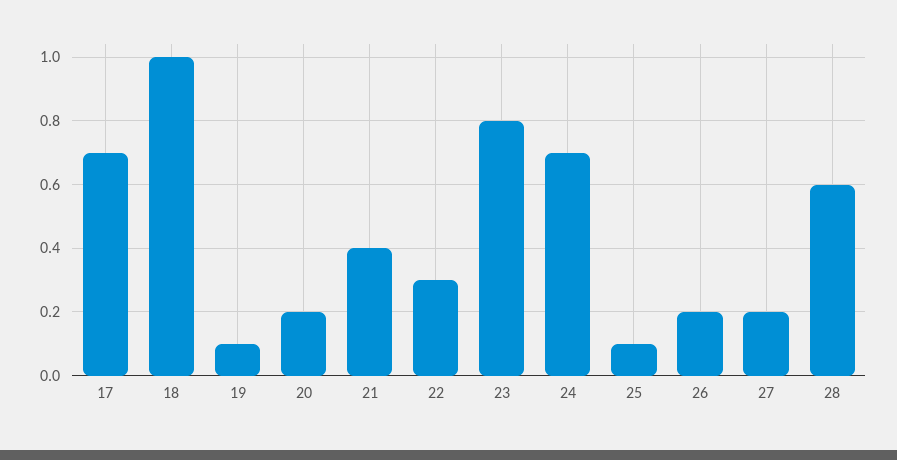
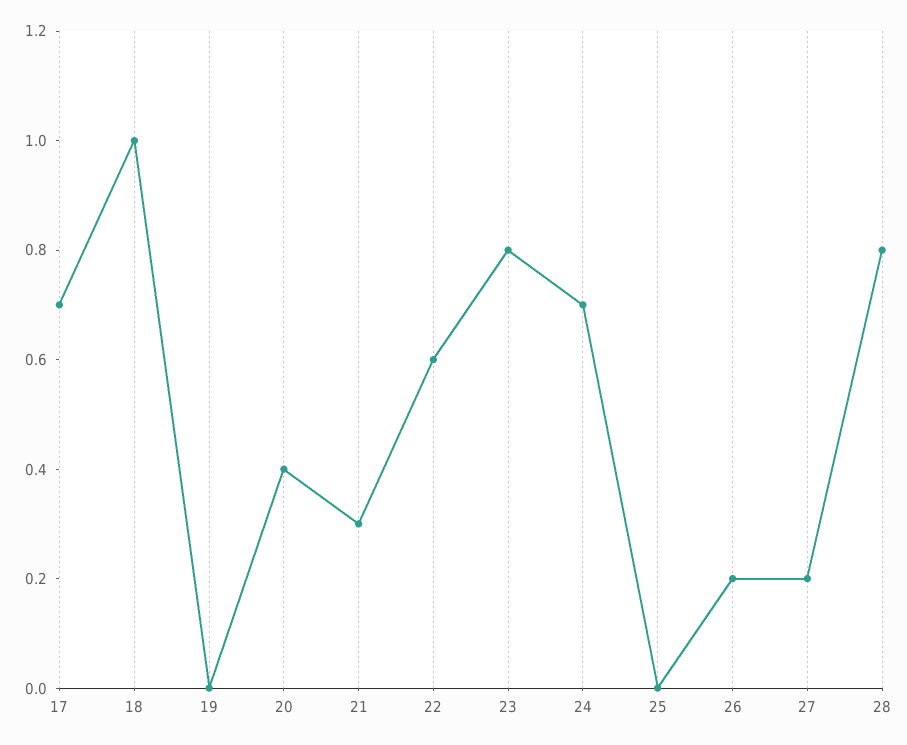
  {
    "17": 0.7,
    "18": 1,
-   "19": 0.1,
+   "19": 0,
-   "20": 0.2,
+   "20": 0.4,
-   "21": 0.4,
+   "21": 0.3,
-   "22": 0.3,
+   "22": 0.6,
    "23": 0.8,
    "24": 0.7,
-   "25": 0.1,
+   "25": 0,
    "26": 0.2,
    "27": 0.2,
-   "28": 0.6
+   "28": 0.8
  }

